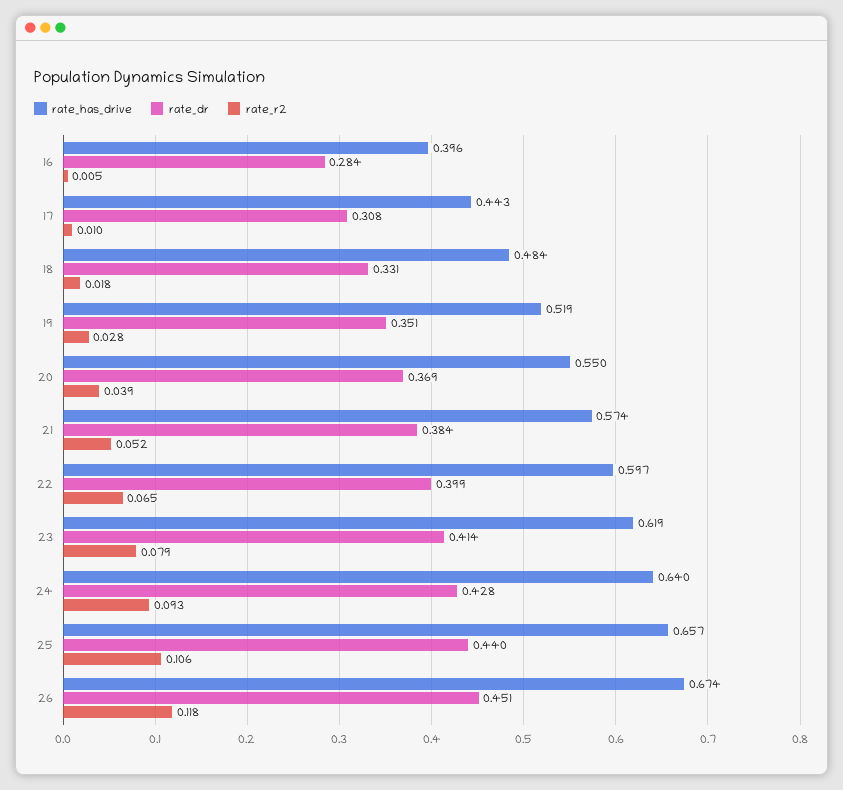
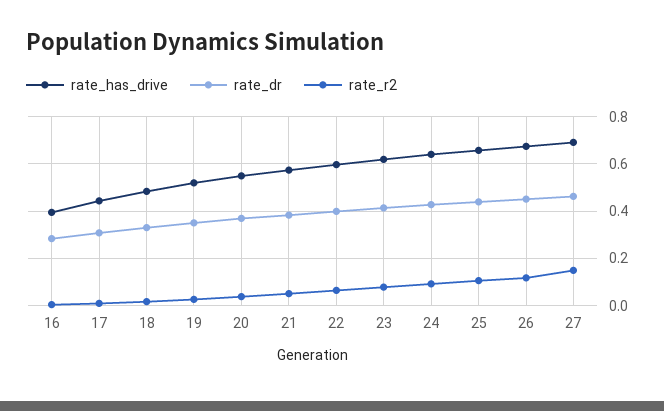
  {
    "rate_has_drive": {
      "16": 0.396,
      "17": 0.443,
      "18": 0.484,
      "19": 0.519,
      "20": 0.55,
      "21": 0.574,
      "22": 0.597,
      "23": 0.619,
      "24": 0.64,
      "25": 0.657,
-     "26": 0.674
+     "26": 0.674,
+     "27": 0.7
    },
    "rate_dr": {
      "16": 0.284,
      "17": 0.308,
      "18": 0.331,
      "19": 0.351,
      "20": 0.369,
      "21": 0.384,
      "22": 0.399,
      "23": 0.414,
      "24": 0.428,
      "25": 0.44,
-     "26": 0.451
+     "26": 0.451,
+     "27": 0.45
    },
    "rate_r2": {
      "16": 0.005,
      "17": 0.01,
      "18": 0.018,
      "19": 0.028,
      "20": 0.039,
      "21": 0.052,
      "22": 0.065,
      "23": 0.079,
      "24": 0.093,
      "25": 0.106,
-     "26": 0.118
+     "26": 0.118,
+     "27": 0.15
    }
  }

